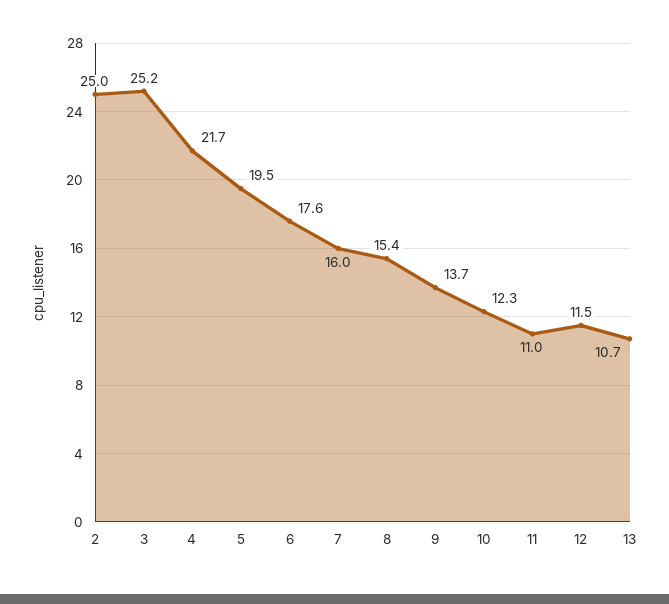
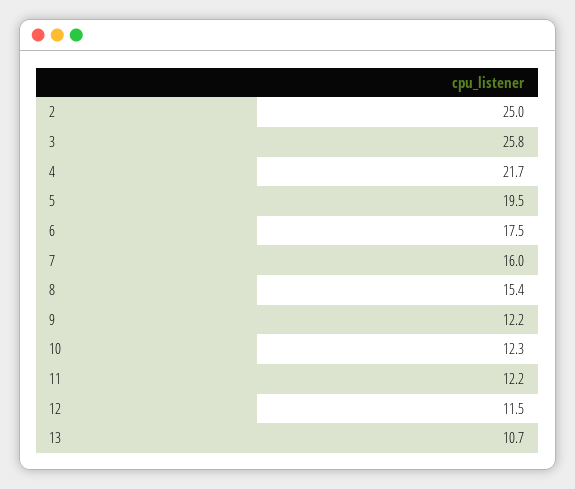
  {
    "2": 25,
-   "3": 25.2,
+   "3": 25.8,
    "4": 21.7,
    "5": 19.5,
-   "6": 17.6,
+   "6": 17.5,
    "7": 16,
    "8": 15.4,
-   "9": 13.7,
+   "9": 12.2,
    "10": 12.3,
-   "11": 11,
+   "11": 12.2,
    "12": 11.5,
    "13": 10.7
  }

